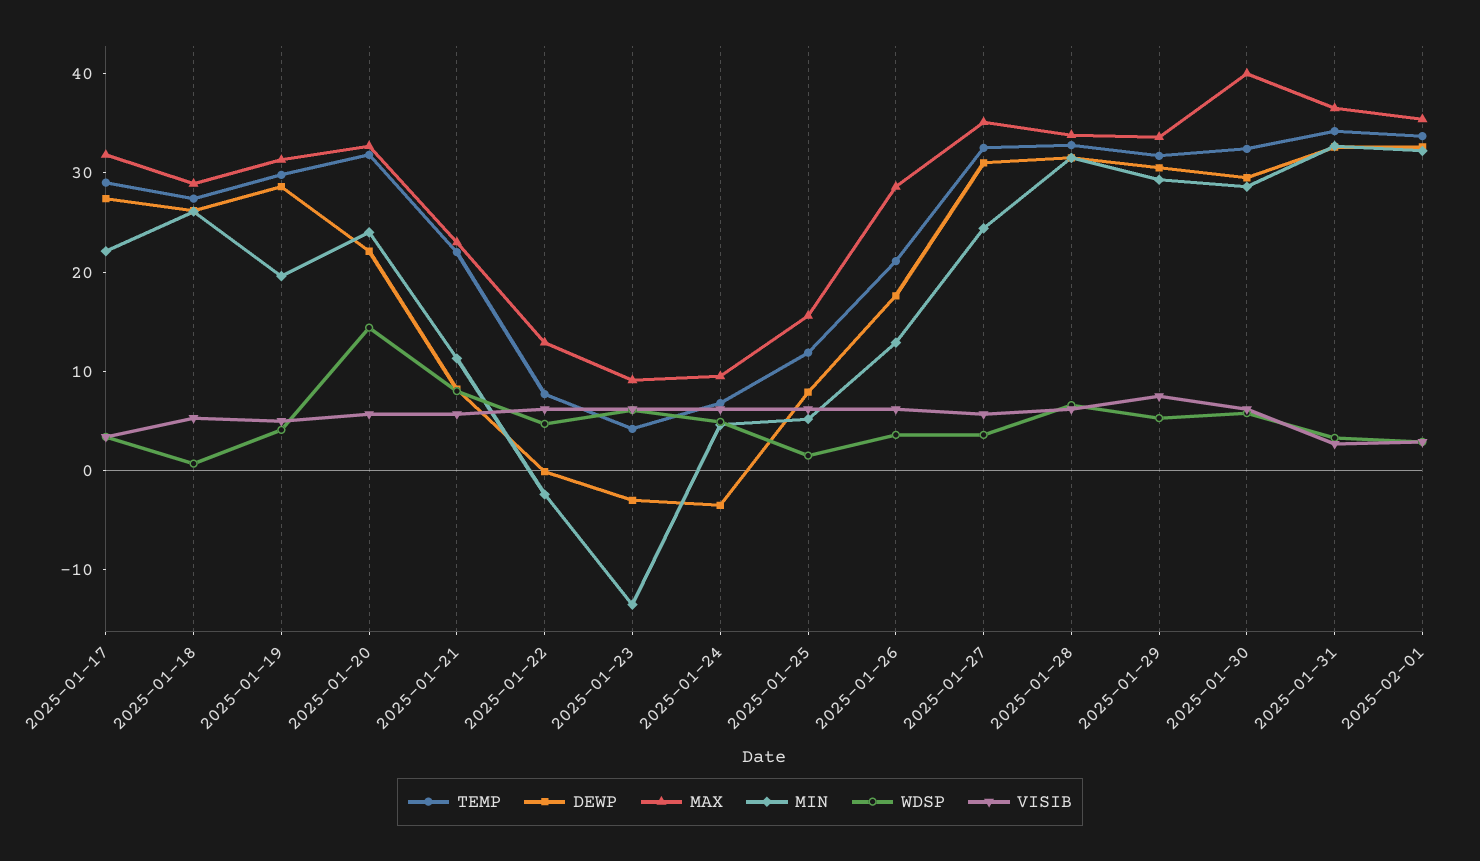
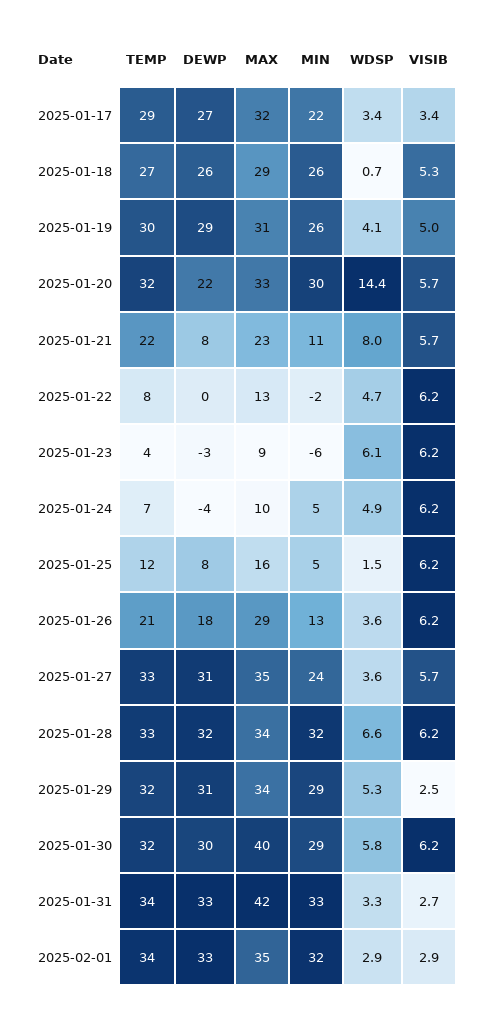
  {
    "TEMP": {
      "2025-01-17": 29,
      "2025-01-18": 27,
      "2025-01-19": 30,
      "2025-01-20": 32,
      "2025-01-21": 22,
      "2025-01-22": 8,
      "2025-01-23": 4,
      "2025-01-24": 7,
      "2025-01-25": 12,
      "2025-01-26": 21,
      "2025-01-27": 33,
      "2025-01-28": 33,
      "2025-01-29": 32,
      "2025-01-30": 32,
      "2025-01-31": 34,
      "2025-02-01": 34
    },
    "DEWP": {
      "2025-01-17": 27,
      "2025-01-18": 26,
      "2025-01-19": 29,
      "2025-01-20": 22,
      "2025-01-21": 8,
      "2025-01-22": 0,
      "2025-01-23": -3,
      "2025-01-24": -4,
      "2025-01-25": 8,
      "2025-01-26": 18,
      "2025-01-27": 31,
      "2025-01-28": 32,
      "2025-01-29": 31,
      "2025-01-30": 30,
      "2025-01-31": 33,
      "2025-02-01": 33
    },
    "MAX": {
      "2025-01-17": 32,
      "2025-01-18": 29,
      "2025-01-19": 31,
      "2025-01-20": 33,
      "2025-01-21": 23,
      "2025-01-22": 13,
      "2025-01-23": 9,
      "2025-01-24": 10,
      "2025-01-25": 16,
      "2025-01-26": 29,
      "2025-01-27": 35,
      "2025-01-28": 34,
      "2025-01-29": 34,
      "2025-01-30": 40,
-     "2025-01-31": 36,
+     "2025-01-31": 42,
      "2025-02-01": 35
    },
    "MIN": {
      "2025-01-17": 22,
      "2025-01-18": 26,
-     "2025-01-19": 20,
+     "2025-01-19": 26,
-     "2025-01-20": 24,
+     "2025-01-20": 30,
      "2025-01-21": 11,
      "2025-01-22": -2,
-     "2025-01-23": -14,
+     "2025-01-23": -6,
      "2025-01-24": 5,
      "2025-01-25": 5,
      "2025-01-26": 13,
      "2025-01-27": 24,
      "2025-01-28": 32,
      "2025-01-29": 29,
      "2025-01-30": 29,
      "2025-01-31": 33,
      "2025-02-01": 32
    },
    "WDSP": {
      "2025-01-17": 3.4,
      "2025-01-18": 0.7,
      "2025-01-19": 4.1,
      "2025-01-20": 14.4,
      "2025-01-21": 8,
      "2025-01-22": 4.7,
      "2025-01-23": 6.1,
      "2025-01-24": 4.9,
      "2025-01-25": 1.5,
      "2025-01-26": 3.6,
      "2025-01-27": 3.6,
      "2025-01-28": 6.6,
      "2025-01-29": 5.3,
      "2025-01-30": 5.8,
      "2025-01-31": 3.3,
      "2025-02-01": 2.9
    },
    "VISIB": {
      "2025-01-17": 3.4,
      "2025-01-18": 5.3,
      "2025-01-19": 5,
      "2025-01-20": 5.7,
      "2025-01-21": 5.7,
      "2025-01-22": 6.2,
      "2025-01-23": 6.2,
      "2025-01-24": 6.2,
      "2025-01-25": 6.2,
      "2025-01-26": 6.2,
      "2025-01-27": 5.7,
      "2025-01-28": 6.2,
-     "2025-01-29": 8,
+     "2025-01-29": 2.5,
      "2025-01-30": 6.2,
      "2025-01-31": 2.7,
      "2025-02-01": 2.9
    }
  }

